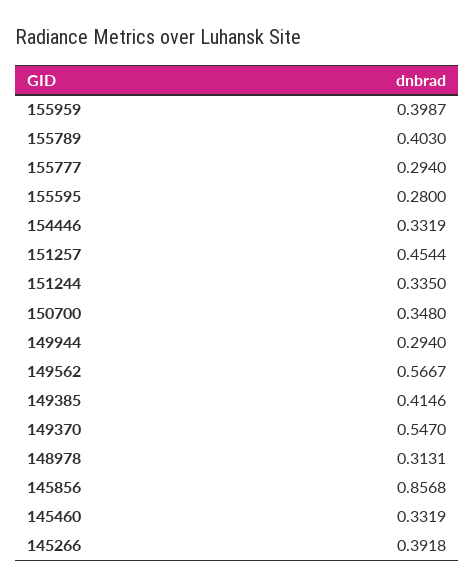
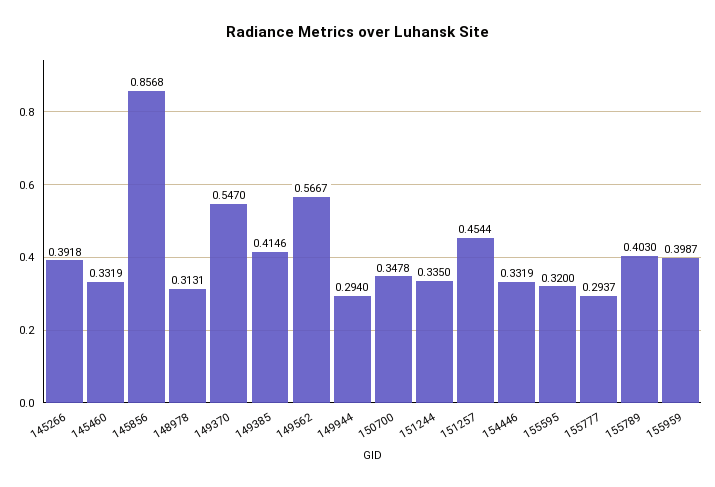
  {
    "155959": 0.3987,
    "155789": 0.403,
-   "155777": 0.294,
+   "155777": 0.2937,
-   "155595": 0.28,
+   "155595": 0.32,
    "154446": 0.3319,
    "151257": 0.4544,
    "151244": 0.335,
-   "150700": 0.348,
+   "150700": 0.3478,
    "149944": 0.294,
    "149562": 0.5667,
    "149385": 0.4146,
    "149370": 0.547,
    "148978": 0.3131,
    "145856": 0.8568,
    "145460": 0.3319,
    "145266": 0.3918
  }

